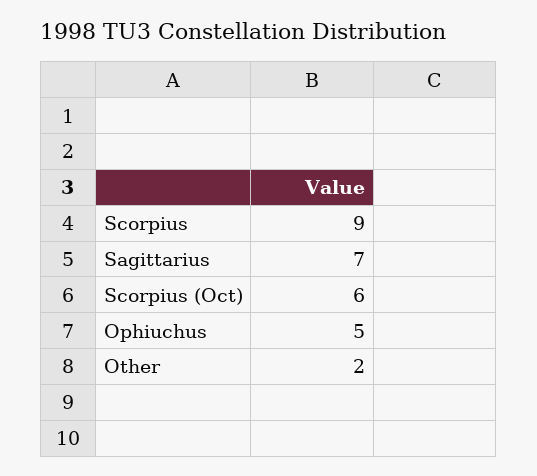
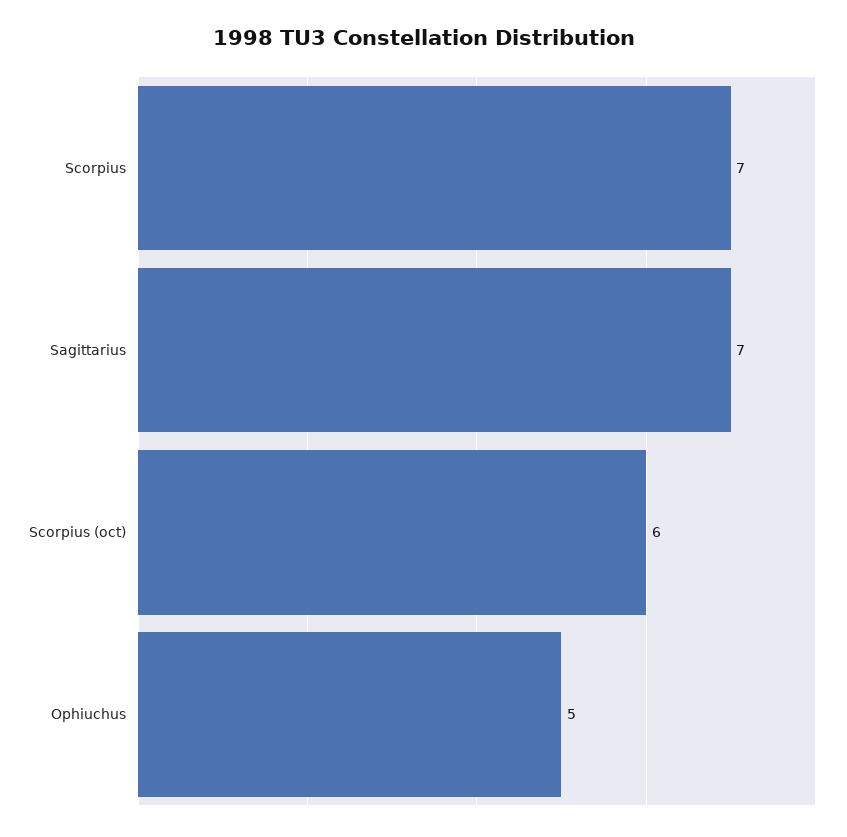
  {
-   "Scorpius": 9,
+   "Scorpius": 7,
    "Sagittarius": 7,
    "Scorpius (Oct)": 6,
-   "Ophiuchus": 5,
+   "Ophiuchus": 5
-   "Other": 2
  }

